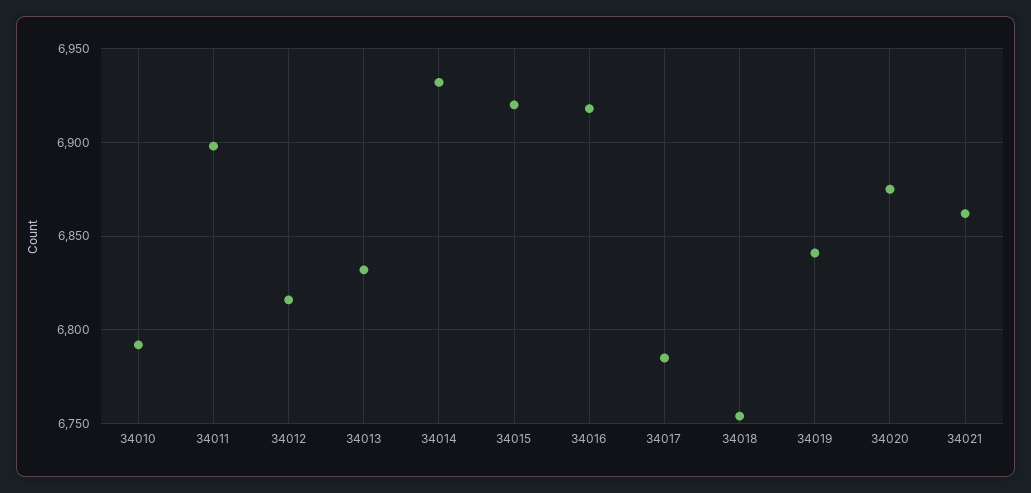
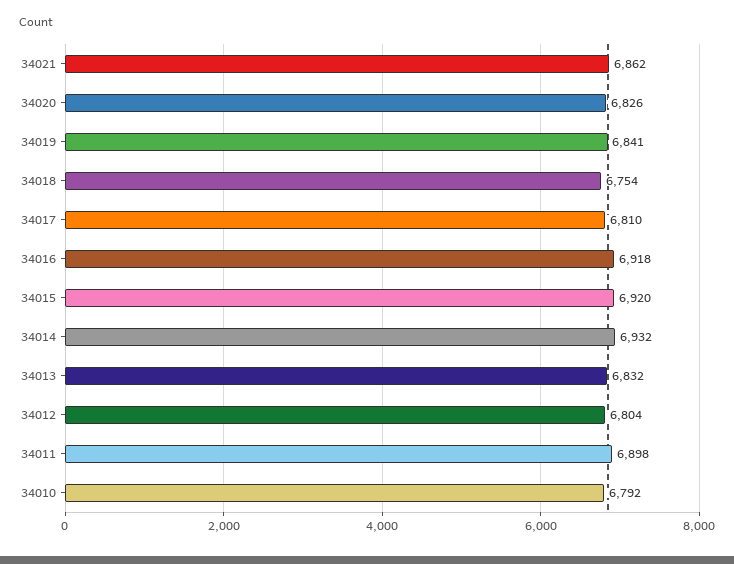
  {
    "34010": 6792,
    "34011": 6898,
-   "34012": 6815,
+   "34012": 6804,
    "34013": 6832,
    "34014": 6932,
    "34015": 6920,
    "34016": 6918,
-   "34017": 6785,
+   "34017": 6810,
    "34018": 6754,
    "34019": 6841,
-   "34020": 6875,
+   "34020": 6826,
    "34021": 6862
  }

